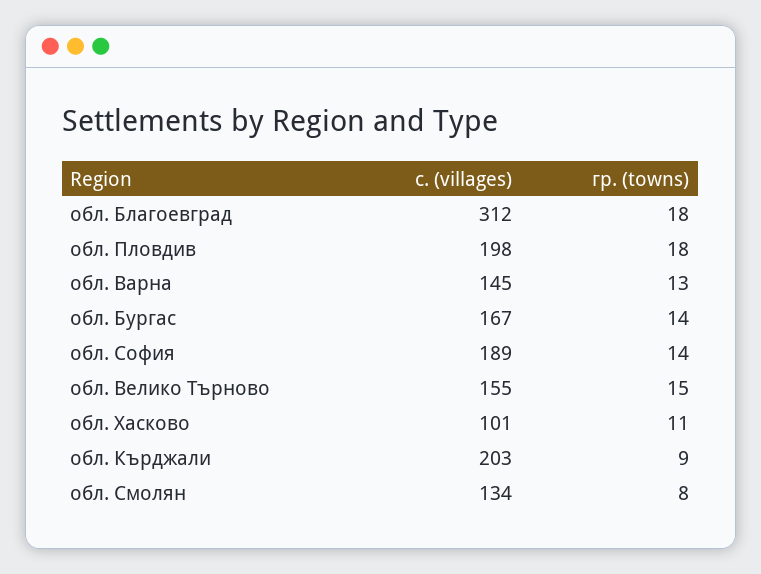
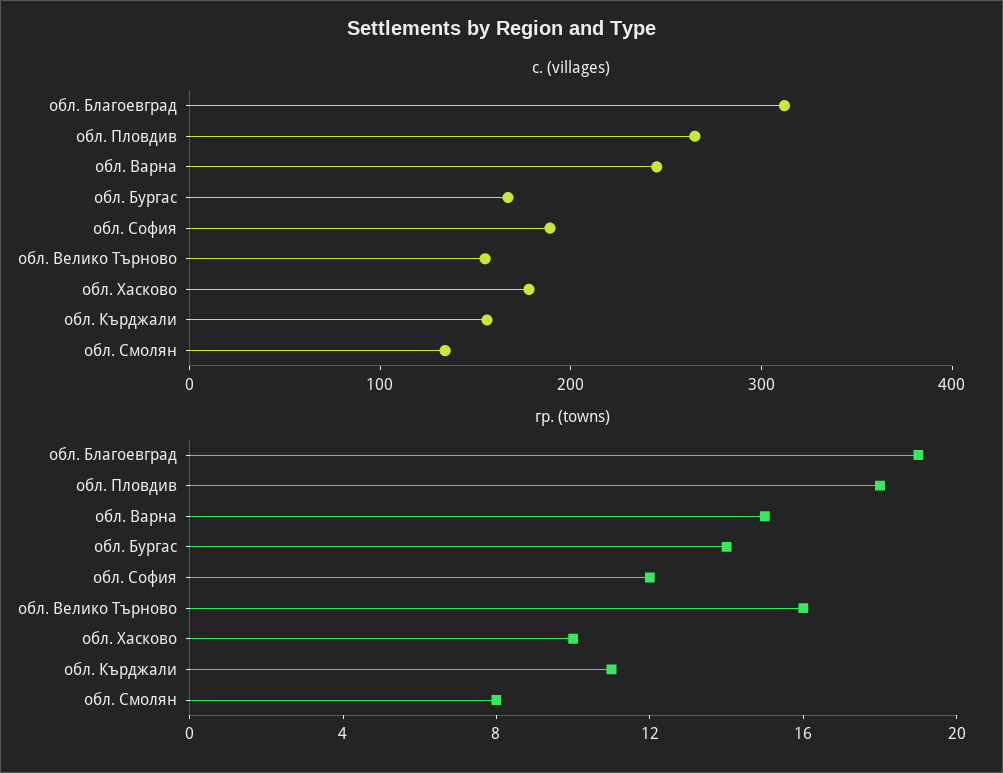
  {
    "с. (villages)": {
      "обл. Благоевград": 312,
-     "обл. Пловдив": 198,
+     "обл. Пловдив": 260,
-     "обл. Варна": 145,
+     "обл. Варна": 240,
      "обл. Бургас": 167,
      "обл. София": 189,
      "обл. Велико Търново": 155,
-     "обл. Хасково": 101,
+     "обл. Хасково": 180,
-     "обл. Кърджали": 203,
+     "обл. Кърджали": 160,
      "обл. Смолян": 134
    },
    "гр. (towns)": {
-     "обл. Благоевград": 18,
+     "обл. Благоевград": 19,
      "обл. Пловдив": 18,
-     "обл. Варна": 13,
+     "обл. Варна": 15,
      "обл. Бургас": 14,
-     "обл. София": 14,
+     "обл. София": 12,
-     "обл. Велико Търново": 15,
+     "обл. Велико Търново": 16,
-     "обл. Хасково": 11,
+     "обл. Хасково": 10,
-     "обл. Кърджали": 9,
+     "обл. Кърджали": 11,
      "обл. Смолян": 8
    }
  }

